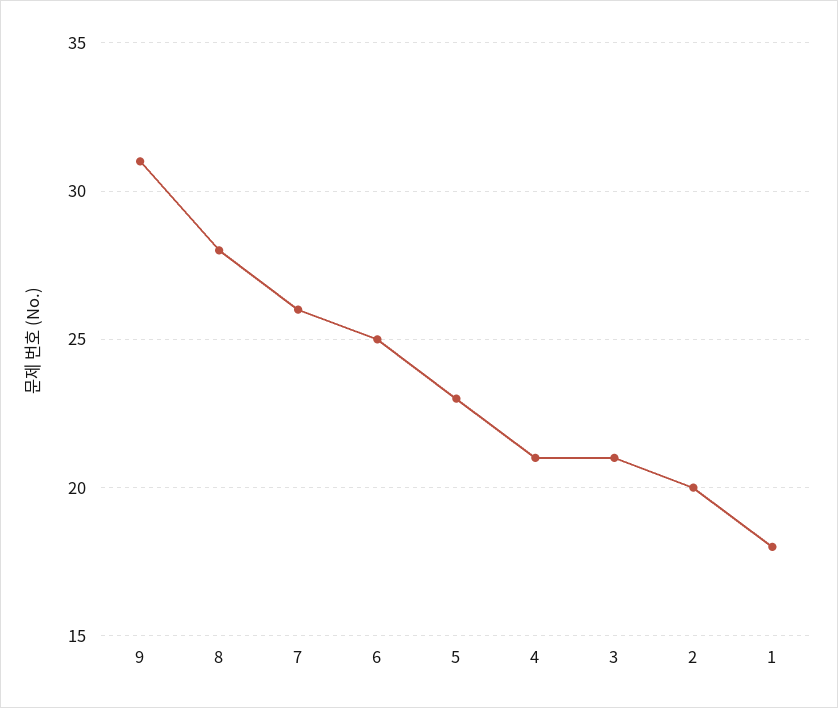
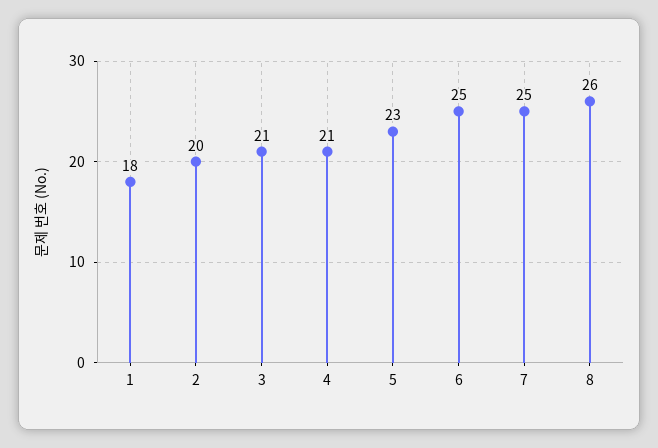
  {
-   "9": 31,
-   "8": 28,
+   "8": 26,
-   "7": 26,
+   "7": 25,
    "6": 25,
    "5": 23,
    "4": 21,
    "3": 21,
    "2": 20,
    "1": 18
  }

